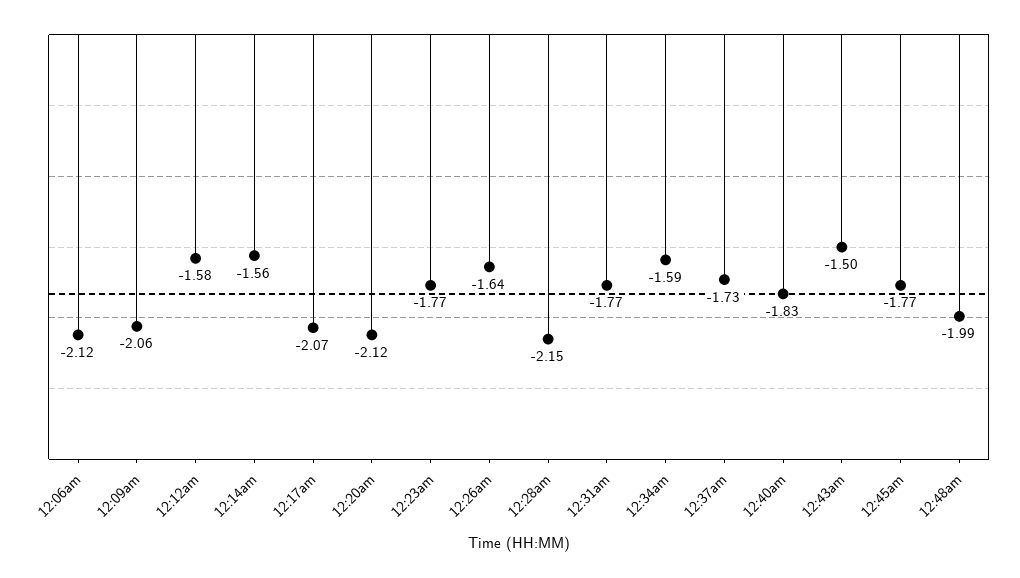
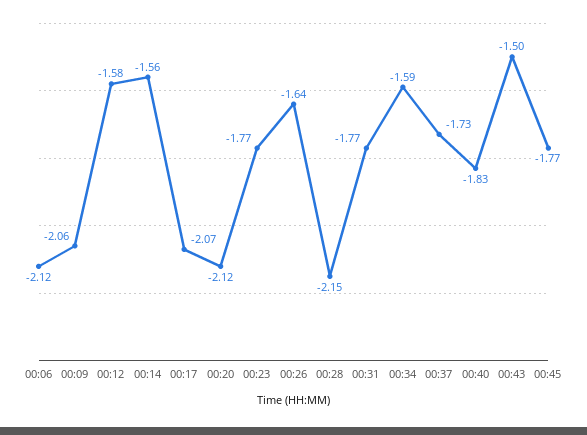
  {
    "12:06am": -2.12,
    "12:09am": -2.06,
    "12:12am": -1.58,
    "12:14am": -1.56,
    "12:17am": -2.07,
    "12:20am": -2.12,
    "12:23am": -1.77,
    "12:26am": -1.64,
    "12:28am": -2.15,
    "12:31am": -1.77,
    "12:34am": -1.59,
    "12:37am": -1.73,
    "12:40am": -1.83,
    "12:43am": -1.5,
-   "12:45am": -1.77,
+   "12:45am": -1.77
-   "12:48am": -1.99
  }

